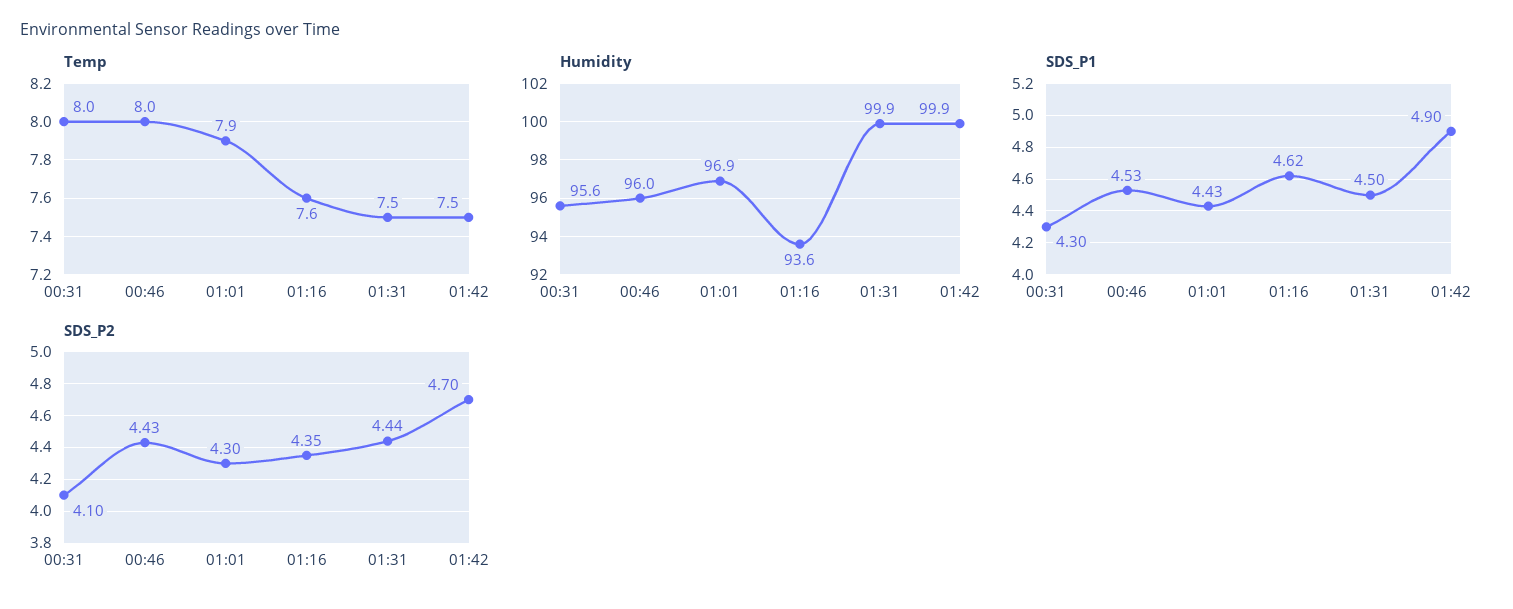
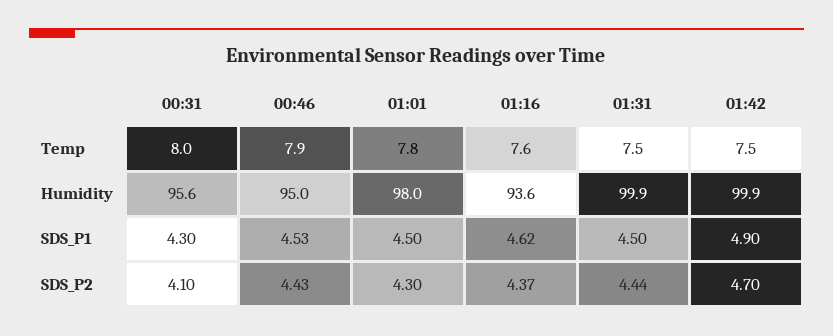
  {
    "Temp": {
      "00:31": 8,
-     "00:46": 8,
+     "00:46": 7.9,
-     "01:01": 7.9,
+     "01:01": 7.8,
      "01:16": 7.6,
      "01:31": 7.5,
      "01:42": 7.5
    },
    "Humidity": {
      "00:31": 95.6,
-     "00:46": 96,
+     "00:46": 95,
-     "01:01": 96.9,
+     "01:01": 98,
      "01:16": 93.6,
      "01:31": 99.9,
      "01:42": 99.9
    },
    "SDS_P1": {
      "00:31": 4.3,
      "00:46": 4.53,
-     "01:01": 4.43,
+     "01:01": 4.5,
      "01:16": 4.62,
      "01:31": 4.5,
      "01:42": 4.9
    },
    "SDS_P2": {
      "00:31": 4.1,
      "00:46": 4.43,
      "01:01": 4.3,
-     "01:16": 4.35,
+     "01:16": 4.37,
      "01:31": 4.44,
      "01:42": 4.7
    }
  }

